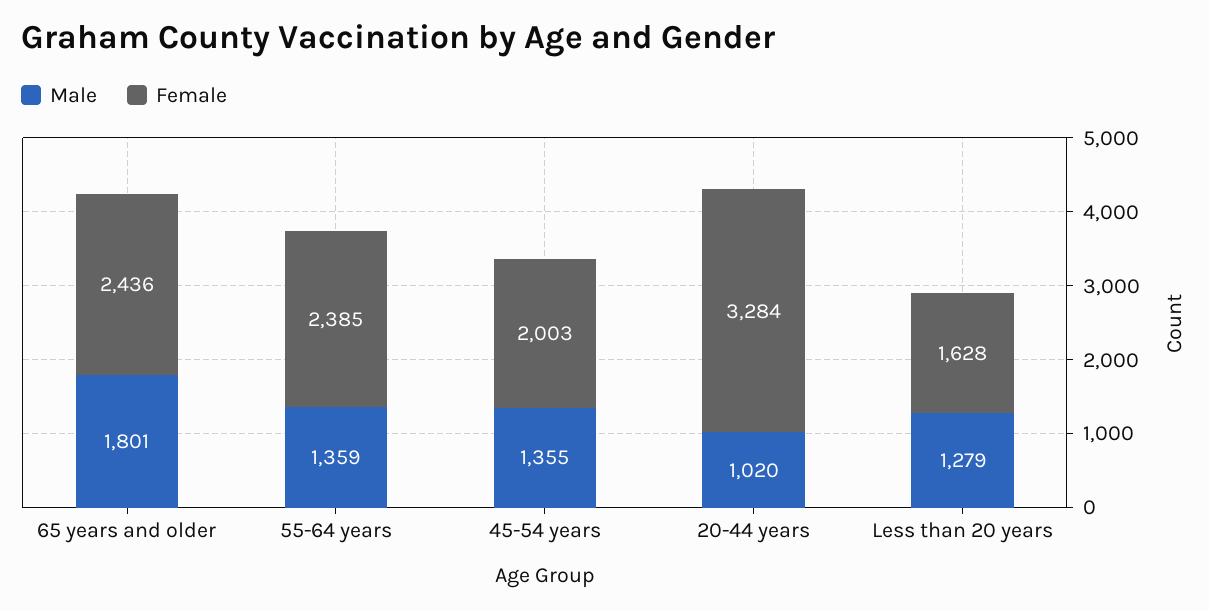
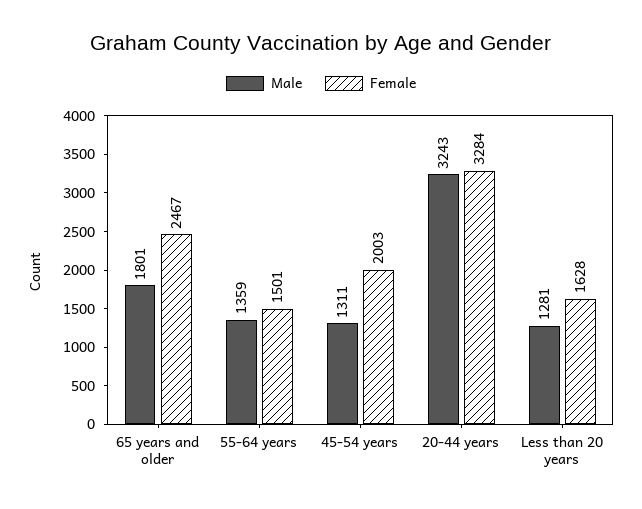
  {
    "Male": {
      "65 years and older": 1801,
      "55-64 years": 1359,
-     "45-54 years": 1355,
+     "45-54 years": 1311,
-     "20-44 years": 1020,
+     "20-44 years": 3243,
-     "Less than 20 years": 1279
+     "Less than 20 years": 1281
    },
    "Female": {
-     "65 years and older": 2436,
+     "65 years and older": 2467,
-     "55-64 years": 2385,
+     "55-64 years": 1501,
      "45-54 years": 2003,
      "20-44 years": 3284,
      "Less than 20 years": 1628
    }
  }

